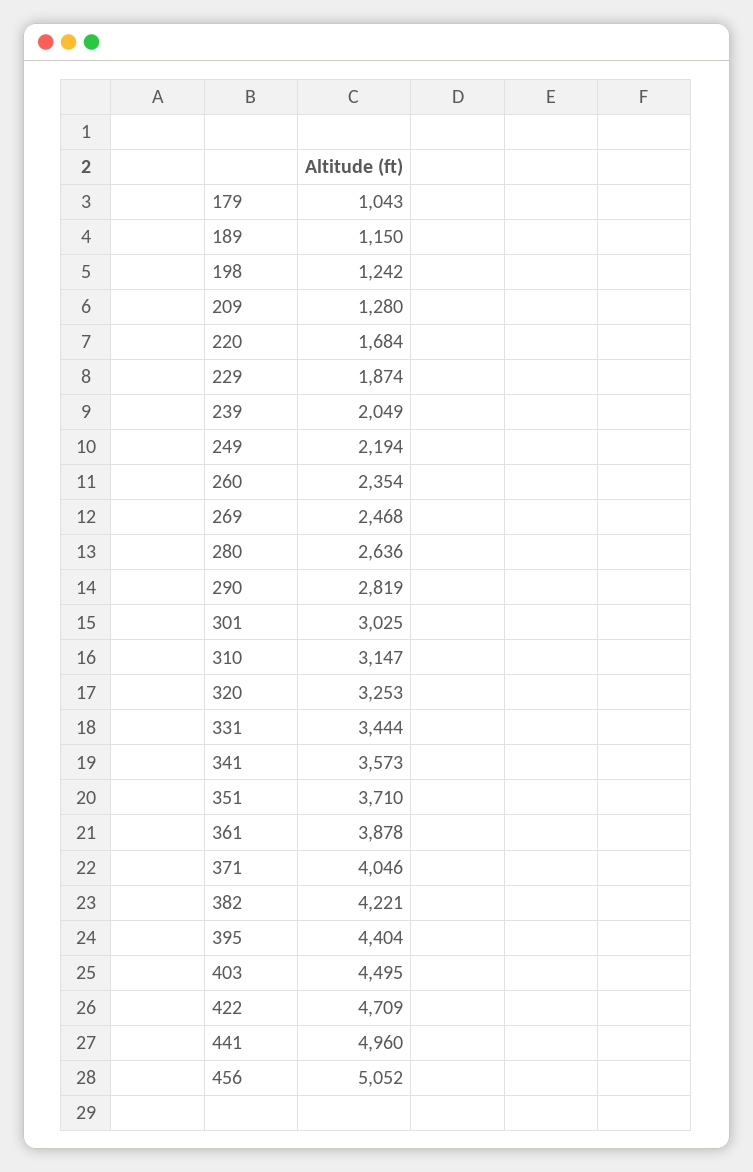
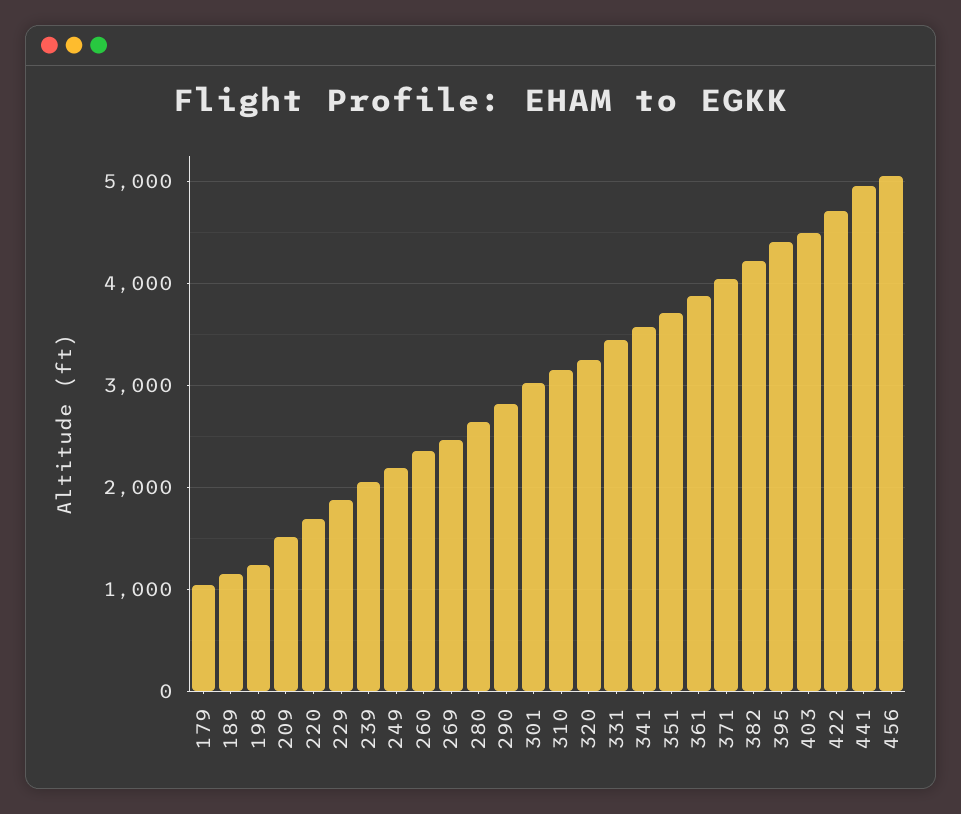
  {
    "179": 1043,
    "189": 1150,
    "198": 1242,
-   "209": 1280,
+   "209": 1500,
    "220": 1684,
    "229": 1874,
    "239": 2049,
    "249": 2194,
    "260": 2354,
    "269": 2468,
    "280": 2636,
    "290": 2819,
    "301": 3025,
    "310": 3147,
    "320": 3253,
    "331": 3444,
    "341": 3573,
    "351": 3710,
    "361": 3878,
    "371": 4046,
    "382": 4221,
    "395": 4404,
    "403": 4495,
    "422": 4709,
    "441": 4960,
    "456": 5052
  }

